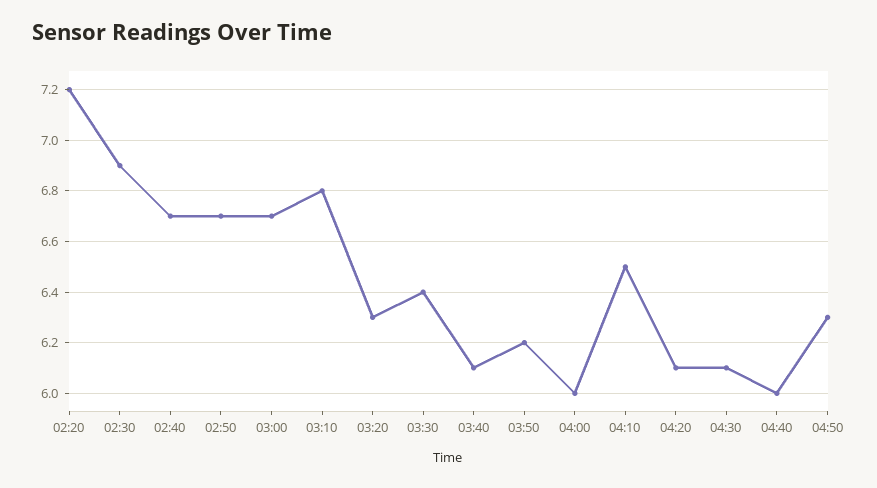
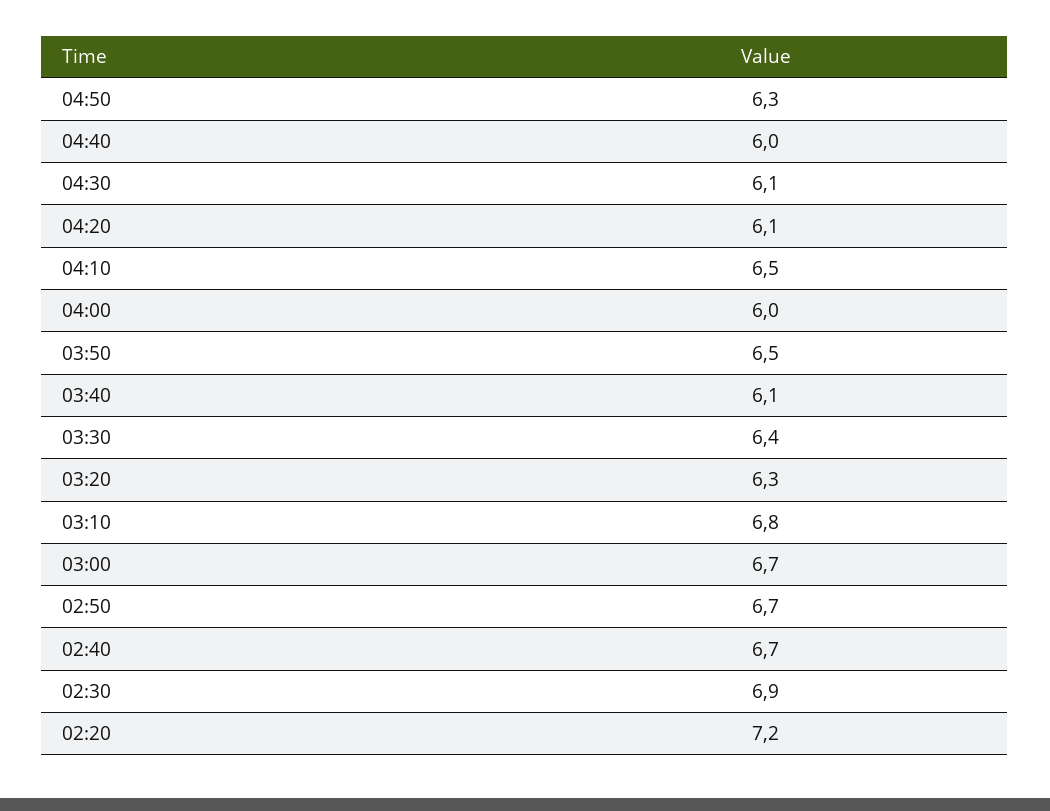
  {
    "02:20": 7.2,
    "02:30": 6.9,
    "02:40": 6.7,
    "02:50": 6.7,
    "03:00": 6.7,
    "03:10": 6.8,
    "03:20": 6.3,
    "03:30": 6.4,
    "03:40": 6.1,
-   "03:50": 6.2,
+   "03:50": 6.5,
    "04:00": 6,
    "04:10": 6.5,
    "04:20": 6.1,
    "04:30": 6.1,
    "04:40": 6,
    "04:50": 6.3
  }

